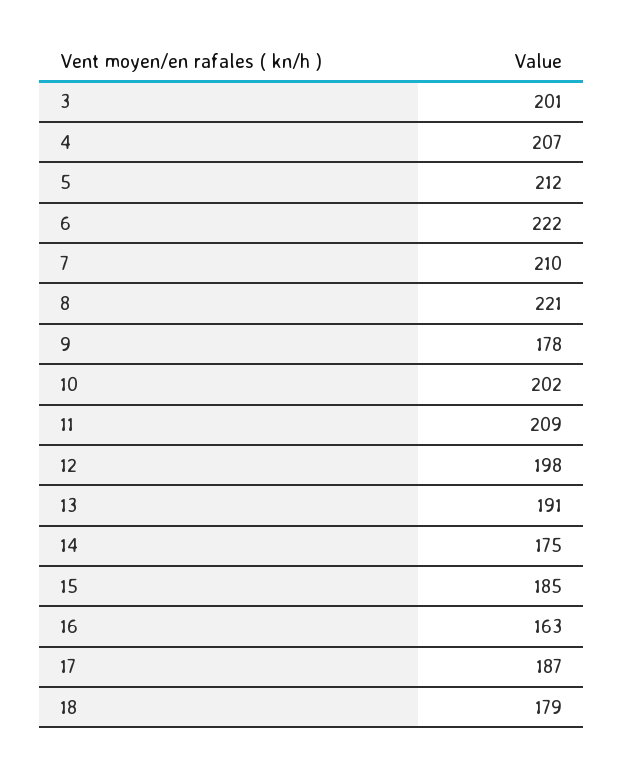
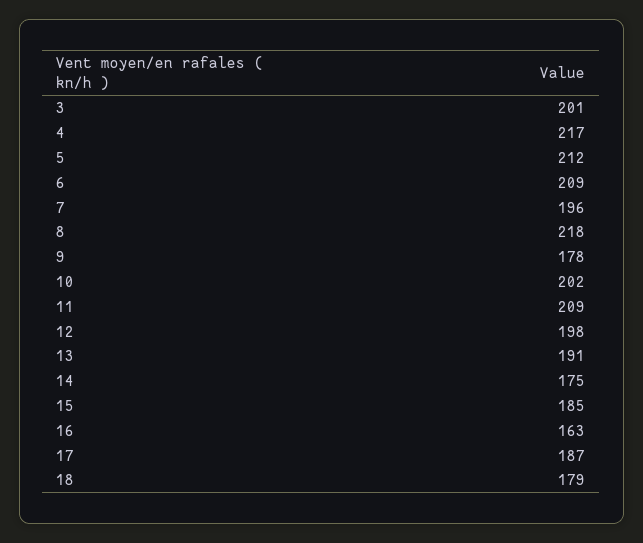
  {
    "3": 201,
-   "4": 207,
+   "4": 217,
    "5": 212,
-   "6": 222,
+   "6": 209,
-   "7": 210,
+   "7": 196,
-   "8": 221,
+   "8": 218,
    "9": 178,
    "10": 202,
    "11": 209,
    "12": 198,
    "13": 191,
    "14": 175,
    "15": 185,
    "16": 163,
    "17": 187,
    "18": 179
  }

